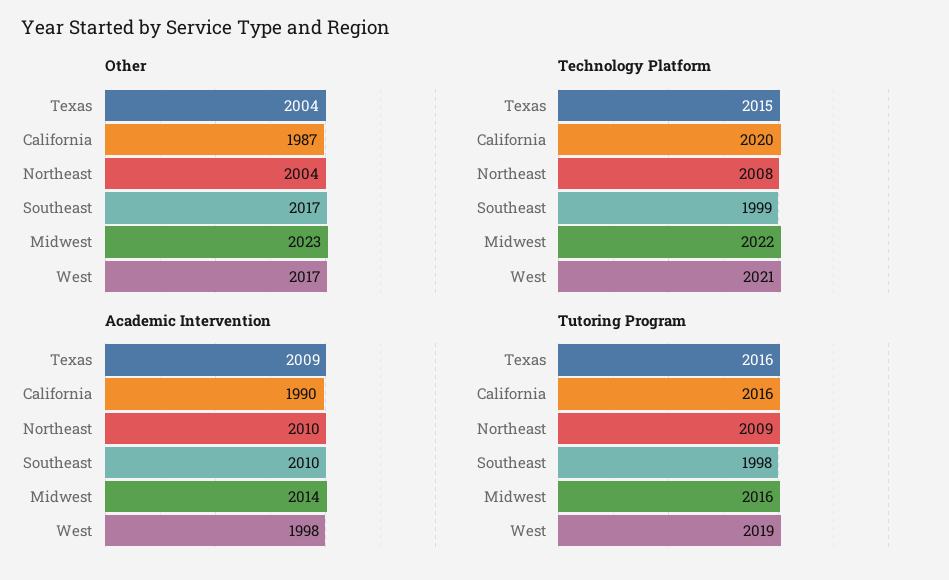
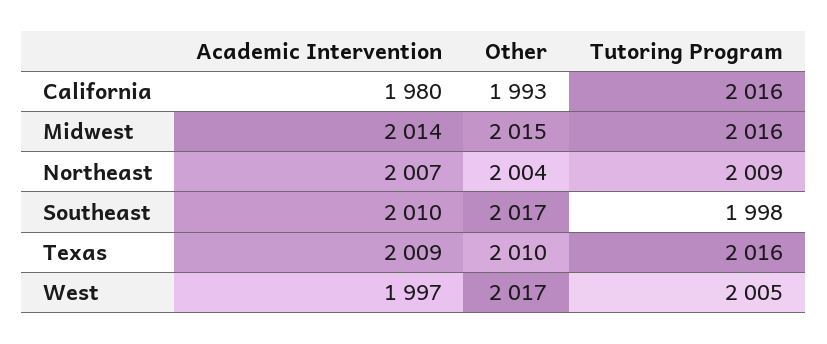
  {
    "Other": {
-     "Texas": 2004,
+     "Texas": 2010,
-     "California": 1987,
+     "California": 1993,
      "Northeast": 2004,
      "Southeast": 2017,
-     "Midwest": 2023,
+     "Midwest": 2015,
      "West": 2017
    },
-   "Technology Platform": {
-     "Texas": 2015,
-     "California": 2020,
-     "Northeast": 2008,
-     "Southeast": 1999,
-     "Midwest": 2022,
-     "West": 2021
-   },
    "Academic Intervention": {
      "Texas": 2009,
-     "California": 1990,
+     "California": 1980,
-     "Northeast": 2010,
+     "Northeast": 2007,
      "Southeast": 2010,
      "Midwest": 2014,
-     "West": 1998
+     "West": 1997
    },
    "Tutoring Program": {
      "Texas": 2016,
      "California": 2016,
      "Northeast": 2009,
      "Southeast": 1998,
      "Midwest": 2016,
-     "West": 2019
+     "West": 2005
    }
  }

